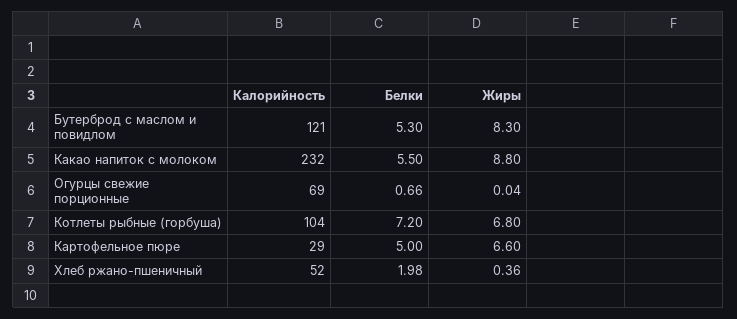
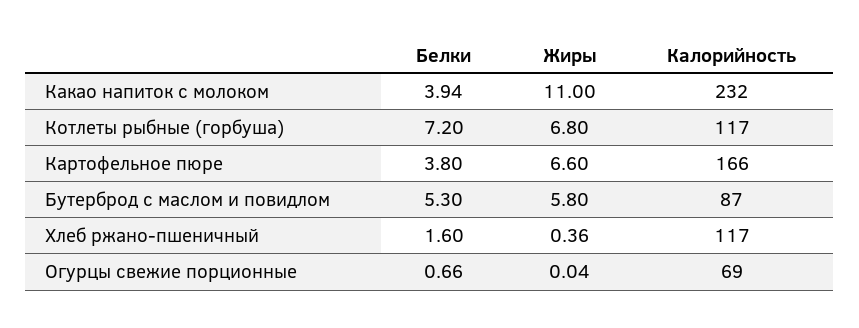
  {
    "Калорийность": {
-     "Бутерброд с маслом и повидлом": 121,
+     "Бутерброд с маслом и повидлом": 87,
      "Какао напиток с молоком": 232,
      "Огурцы свежие порционные": 69,
-     "Котлеты рыбные (горбуша)": 104,
+     "Котлеты рыбные (горбуша)": 117,
-     "Картофельное пюре": 29,
+     "Картофельное пюре": 166,
-     "Хлеб ржано-пшеничный": 52
+     "Хлеб ржано-пшеничный": 117
    },
    "Белки": {
      "Бутерброд с маслом и повидлом": 5.3,
-     "Какао напиток с молоком": 5.5,
+     "Какао напиток с молоком": 3.94,
      "Огурцы свежие порционные": 0.66,
      "Котлеты рыбные (горбуша)": 7.2,
-     "Картофельное пюре": 5,
+     "Картофельное пюре": 3.8,
-     "Хлеб ржано-пшеничный": 1.98
+     "Хлеб ржано-пшеничный": 1.6
    },
    "Жиры": {
-     "Бутерброд с маслом и повидлом": 8.3,
+     "Бутерброд с маслом и повидлом": 5.8,
-     "Какао напиток с молоком": 8.8,
+     "Какао напиток с молоком": 11,
      "Огурцы свежие порционные": 0.04,
      "Котлеты рыбные (горбуша)": 6.8,
      "Картофельное пюре": 6.6,
      "Хлеб ржано-пшеничный": 0.36
    }
  }

